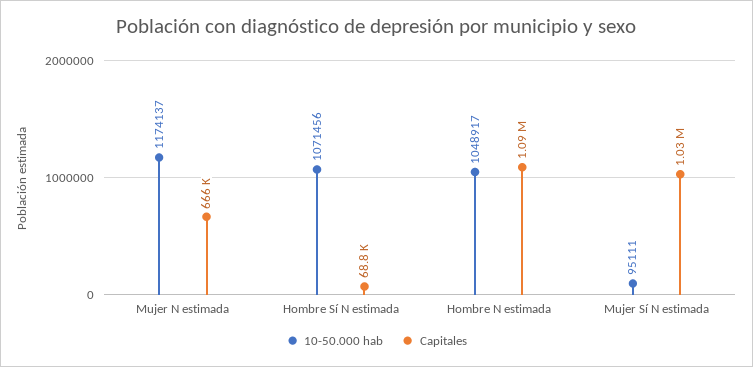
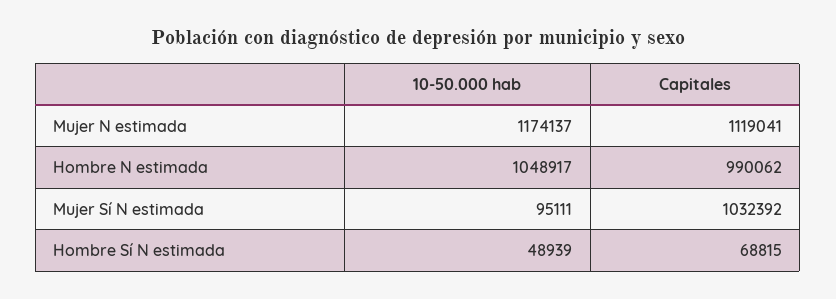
  {
    "10-50.000 hab": {
      "Mujer N estimada": 1174137,
-     "Hombre Sí N estimada": 1071456,
+     "Hombre Sí N estimada": 48939,
      "Hombre N estimada": 1048917,
      "Mujer Sí N estimada": 95111
    },
    "Capitales": {
-     "Mujer N estimada": 666000,
+     "Mujer N estimada": 1119041,
      "Hombre Sí N estimada": 68815,
-     "Hombre N estimada": 1090000,
+     "Hombre N estimada": 990062,
      "Mujer Sí N estimada": 1032392
    }
  }

